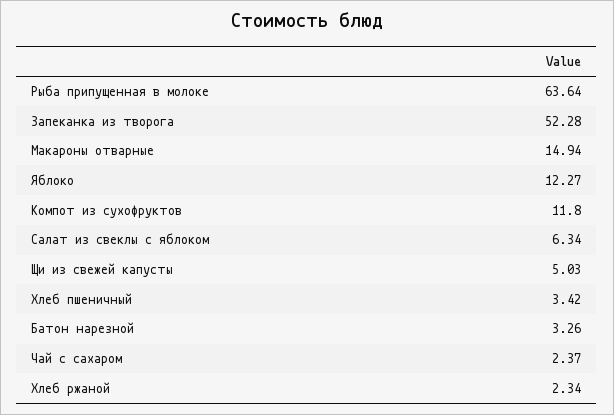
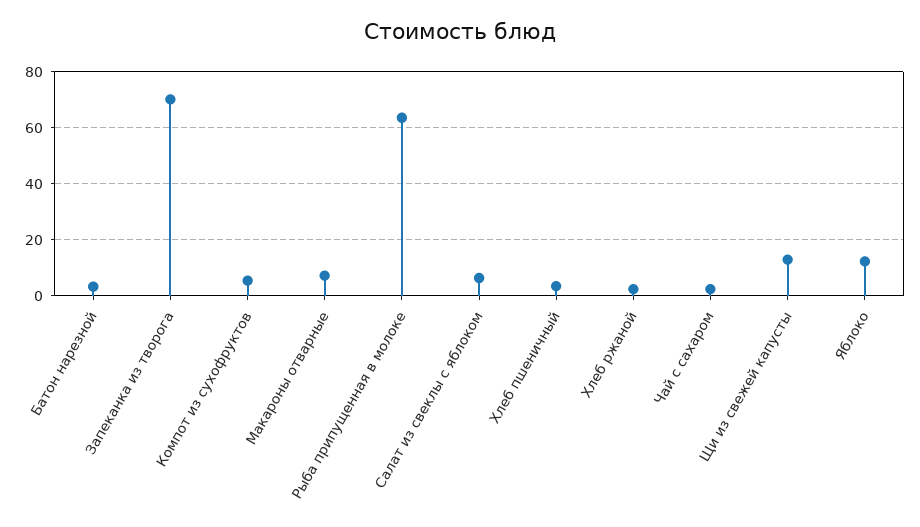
  {
    "Рыба припущенная в молоке": 63.64,
-   "Запеканка из творога": 52.28,
+   "Запеканка из творога": 70,
-   "Макароны отварные": 14.94,
+   "Макароны отварные": 7.5,
    "Яблоко": 12.27,
-   "Компот из сухофруктов": 11.8,
+   "Компот из сухофруктов": 5,
    "Салат из свеклы с яблоком": 6.34,
-   "Щи из свежей капусты": 5.03,
+   "Щи из свежей капусты": 12.5,
    "Хлеб пшеничный": 3.42,
    "Батон нарезной": 3.26,
    "Чай с сахаром": 2.37,
    "Хлеб ржаной": 2.34
  }

